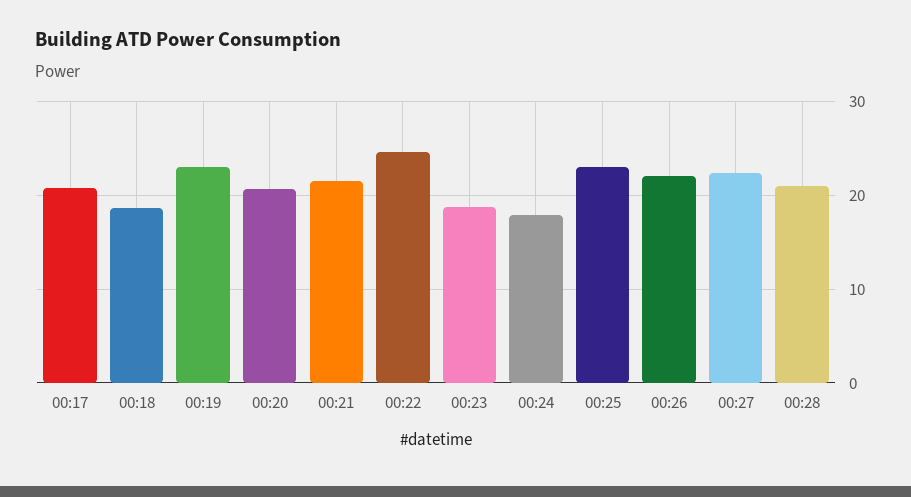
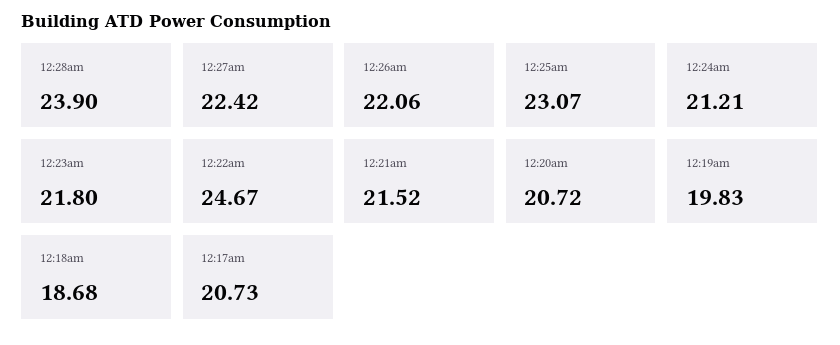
  {
    "00:17": 20.73,
    "00:18": 18.68,
-   "00:19": 23,
+   "00:19": 19.83,
    "00:20": 20.72,
    "00:21": 21.52,
    "00:22": 24.67,
-   "00:23": 19,
+   "00:23": 21.8,
-   "00:24": 18,
+   "00:24": 21.21,
    "00:25": 23.07,
    "00:26": 22.06,
    "00:27": 22.42,
-   "00:28": 21
+   "00:28": 23.9
  }

